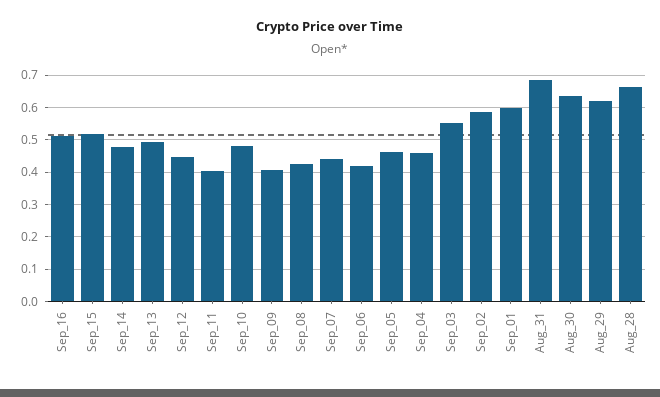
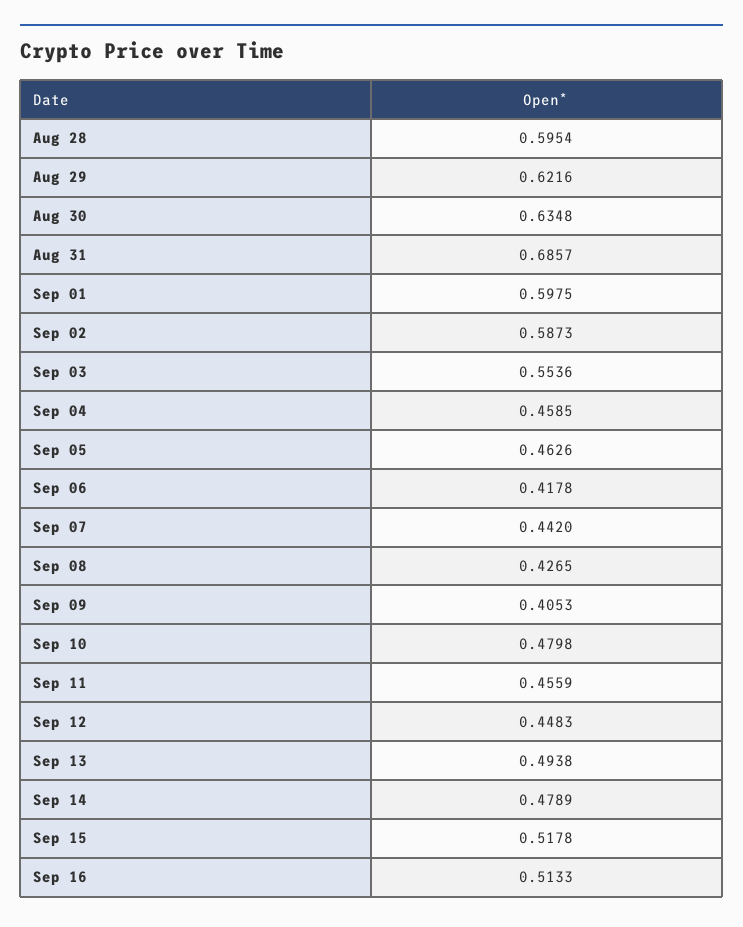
  {
    "Sep_16": 0.5133,
    "Sep_15": 0.5178,
    "Sep_14": 0.4789,
    "Sep_13": 0.4938,
    "Sep_12": 0.4483,
-   "Sep_11": 0.4,
+   "Sep_11": 0.4559,
    "Sep_10": 0.4798,
    "Sep_09": 0.4053,
    "Sep_08": 0.4265,
    "Sep_07": 0.442,
    "Sep_06": 0.4178,
    "Sep_05": 0.4626,
    "Sep_04": 0.4585,
    "Sep_03": 0.5536,
    "Sep_02": 0.5873,
    "Sep_01": 0.5975,
    "Aug_31": 0.6857,
    "Aug_30": 0.6348,
    "Aug_29": 0.6216,
-   "Aug_28": 0.66
+   "Aug_28": 0.5954
  }

